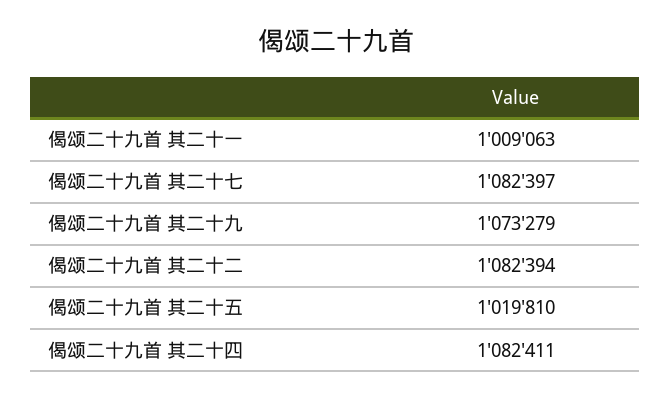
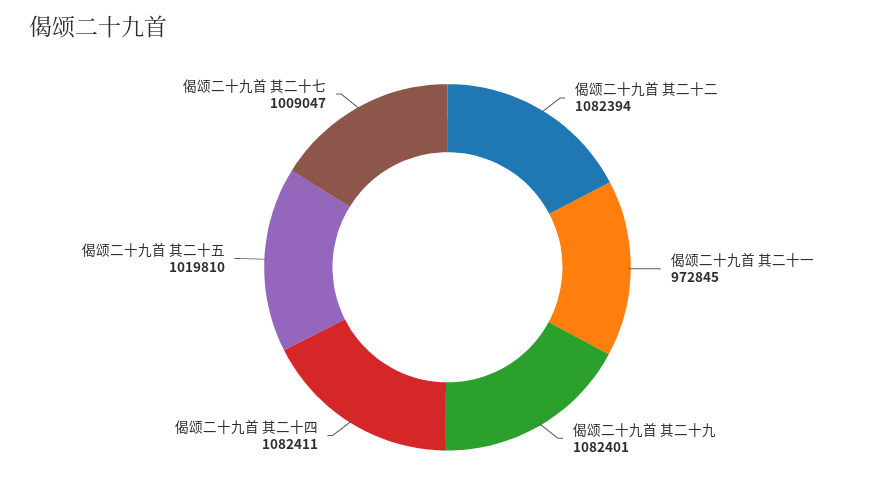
  {
-   "偈颂二十九首 其二十一": 1009063,
+   "偈颂二十九首 其二十一": 972845,
-   "偈颂二十九首 其二十七": 1082397,
+   "偈颂二十九首 其二十七": 1009047,
-   "偈颂二十九首 其二十九": 1073279,
+   "偈颂二十九首 其二十九": 1082401,
    "偈颂二十九首 其二十二": 1082394,
    "偈颂二十九首 其二十五": 1019810,
    "偈颂二十九首 其二十四": 1082411
  }

